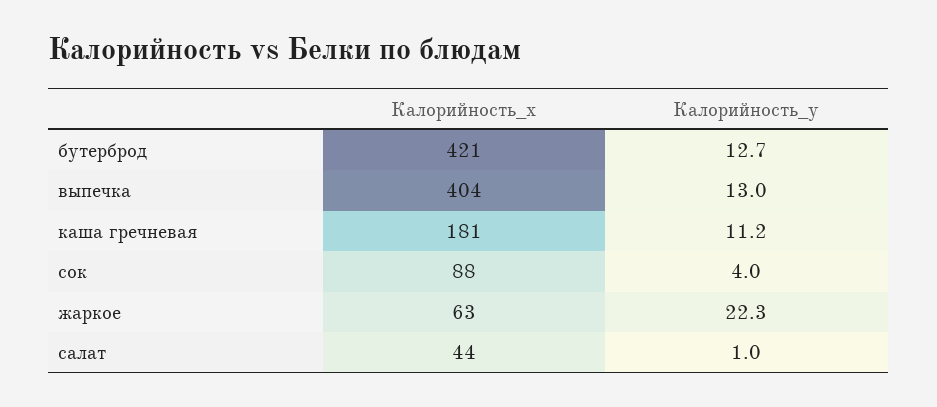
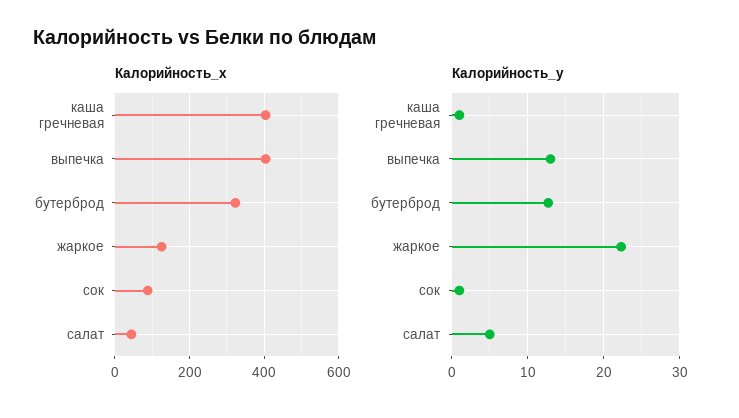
  {
    "Калорийность_x": {
-     "бутерброд": 421,
+     "бутерброд": 320,
      "выпечка": 404,
-     "каша гречневая": 181,
+     "каша гречневая": 400,
      "сок": 88,
-     "жаркое": 63,
+     "жаркое": 120,
      "салат": 44
    },
    "Калорийность_y": {
      "бутерброд": 12.7,
      "выпечка": 13,
-     "каша гречневая": 11.2,
+     "каша гречневая": 1,
-     "сок": 4,
+     "сок": 1,
      "жаркое": 22.3,
-     "салат": 1
+     "салат": 5
    }
  }

